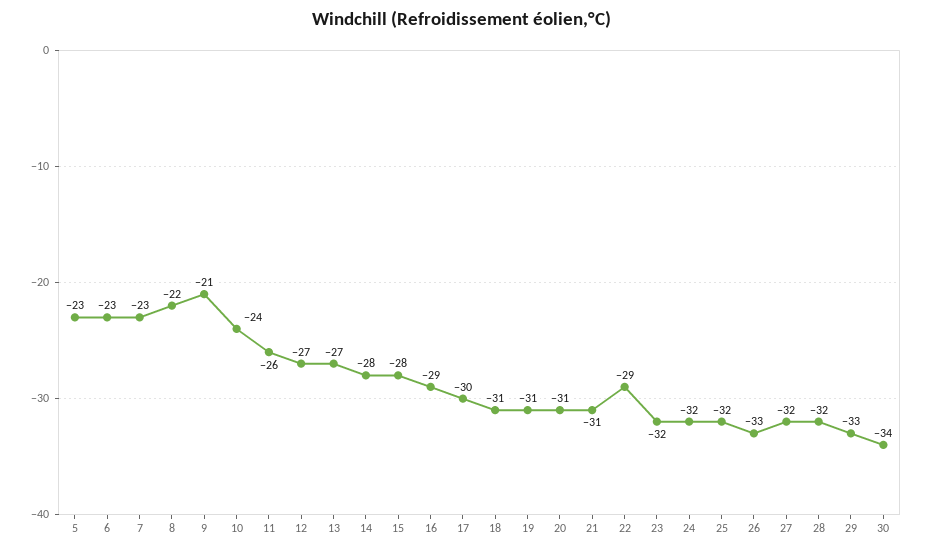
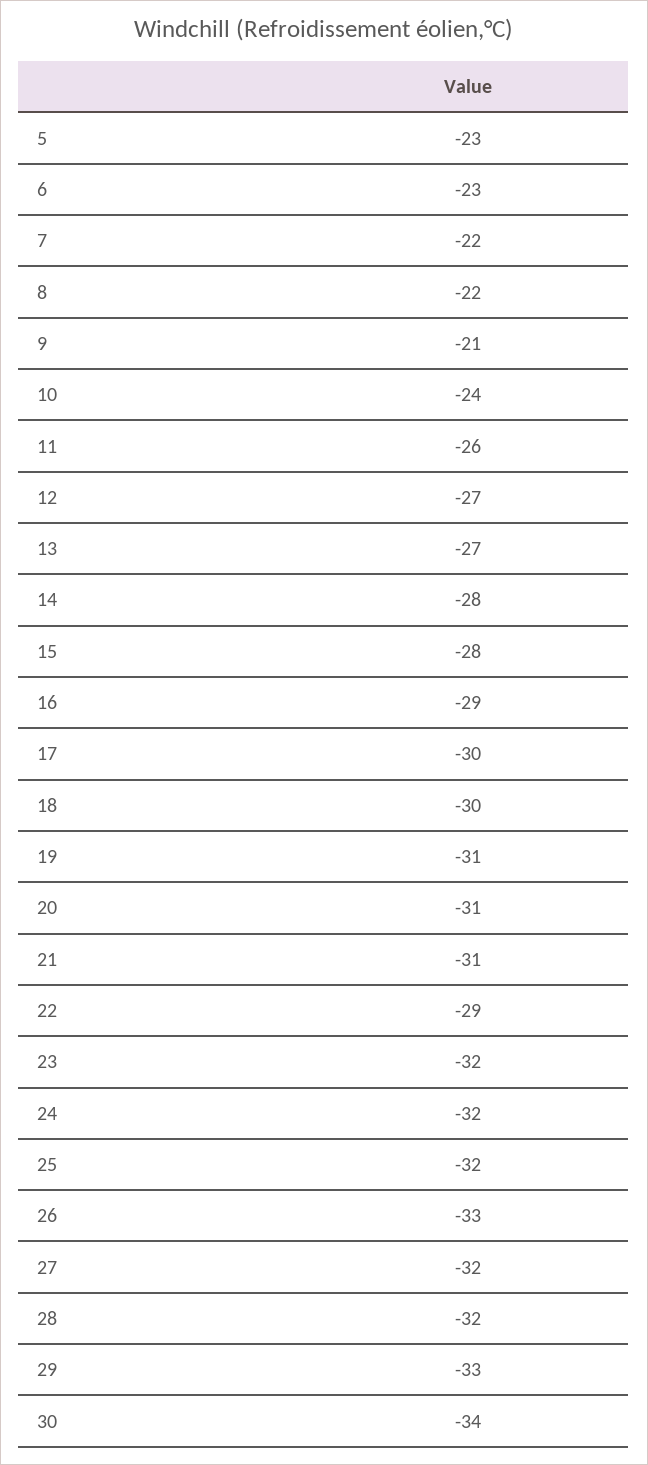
  {
    "5": -23,
    "6": -23,
-   "7": -23,
+   "7": -22,
    "8": -22,
    "9": -21,
    "10": -24,
    "11": -26,
    "12": -27,
    "13": -27,
    "14": -28,
    "15": -28,
    "16": -29,
    "17": -30,
-   "18": -31,
+   "18": -30,
    "19": -31,
    "20": -31,
    "21": -31,
    "22": -29,
    "23": -32,
    "24": -32,
    "25": -32,
    "26": -33,
    "27": -32,
    "28": -32,
    "29": -33,
    "30": -34
  }

